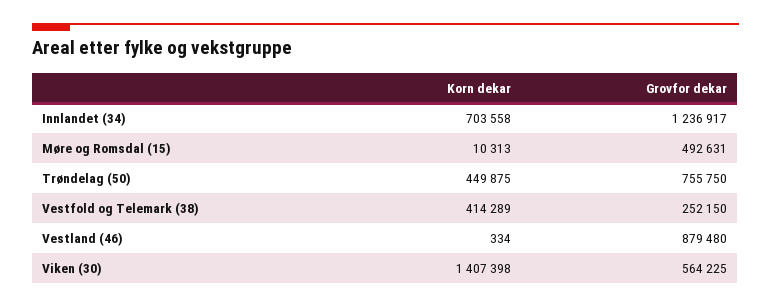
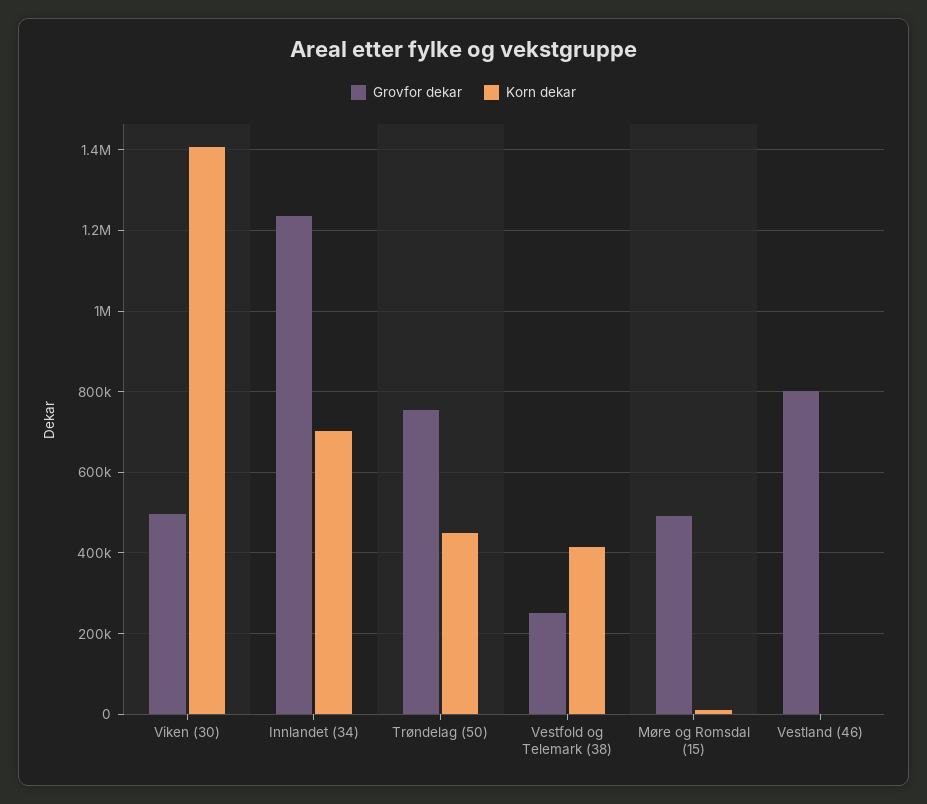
  {
    "Korn dekar": {
      "Innlandet (34)": 703558,
      "Møre og Romsdal (15)": 10313,
      "Trøndelag (50)": 449875,
      "Vestfold og Telemark (38)": 414289,
      "Vestland (46)": 334,
      "Viken (30)": 1407398
    },
    "Grovfor dekar": {
      "Innlandet (34)": 1236917,
      "Møre og Romsdal (15)": 492631,
      "Trøndelag (50)": 755750,
      "Vestfold og Telemark (38)": 252150,
-     "Vestland (46)": 879480,
+     "Vestland (46)": 800000,
-     "Viken (30)": 564225
+     "Viken (30)": 500000
    }
  }

